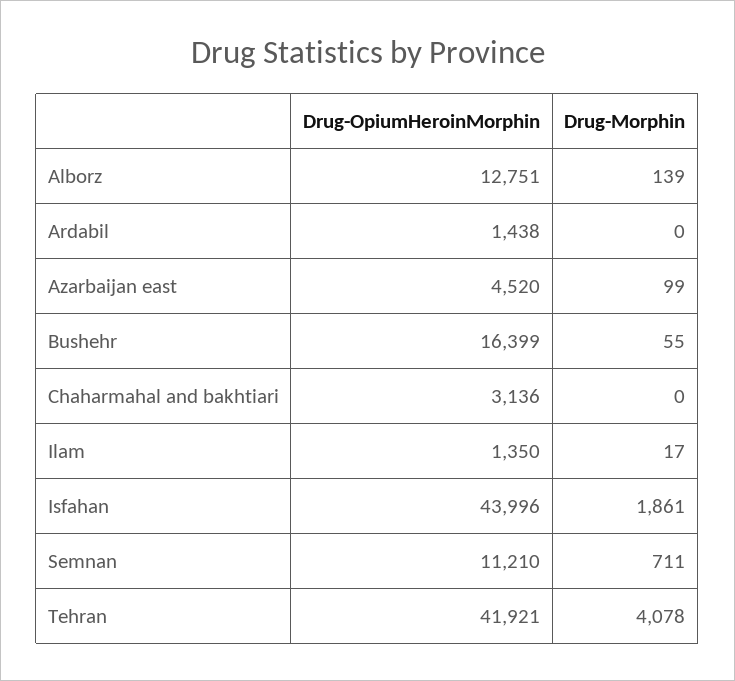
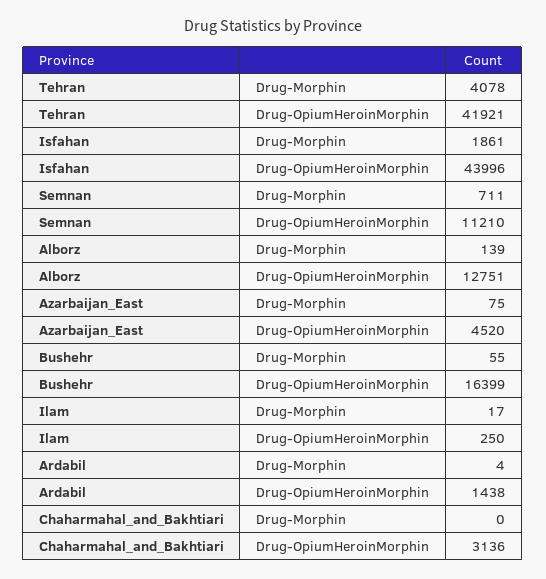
  {
    "Drug-OpiumHeroinMorphin": {
      "Alborz": 12751,
      "Ardabil": 1438,
      "Azarbaijan east": 4520,
      "Bushehr": 16399,
      "Chaharmahal and bakhtiari": 3136,
-     "Ilam": 1350,
+     "Ilam": 250,
      "Isfahan": 43996,
      "Semnan": 11210,
      "Tehran": 41921
    },
    "Drug-Morphin": {
      "Alborz": 139,
-     "Ardabil": 0,
+     "Ardabil": 4,
-     "Azarbaijan east": 99,
+     "Azarbaijan east": 75,
      "Bushehr": 55,
      "Chaharmahal and bakhtiari": 0,
      "Ilam": 17,
      "Isfahan": 1861,
      "Semnan": 711,
      "Tehran": 4078
    }
  }

